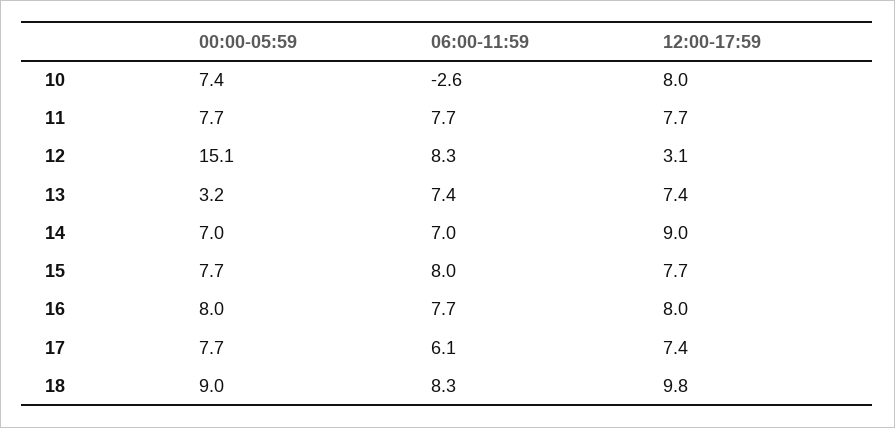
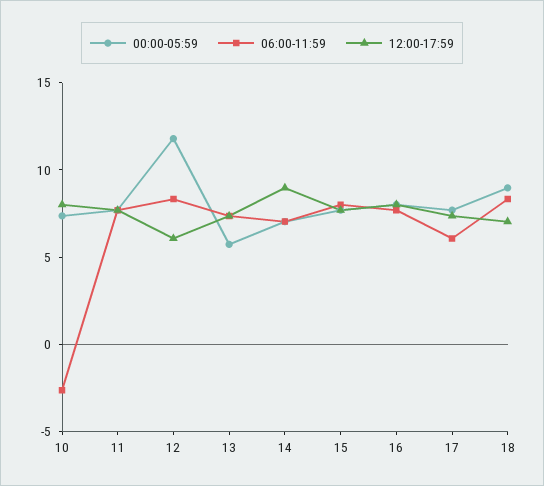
  {
    "00:00-05:59": {
      "10": 7.4,
      "11": 7.7,
-     "12": 15.1,
+     "12": 12,
-     "13": 3.2,
+     "13": 6,
      "14": 7,
      "15": 7.7,
      "16": 8,
      "17": 7.7,
      "18": 9
    },
    "06:00-11:59": {
      "10": -2.6,
      "11": 7.7,
      "12": 8.3,
      "13": 7.4,
      "14": 7,
      "15": 8,
      "16": 7.7,
      "17": 6.1,
      "18": 8.3
    },
    "12:00-17:59": {
      "10": 8,
      "11": 7.7,
-     "12": 3.1,
+     "12": 6,
      "13": 7.4,
      "14": 9,
      "15": 7.7,
      "16": 8,
      "17": 7.4,
-     "18": 9.8
+     "18": 7
    }
  }

